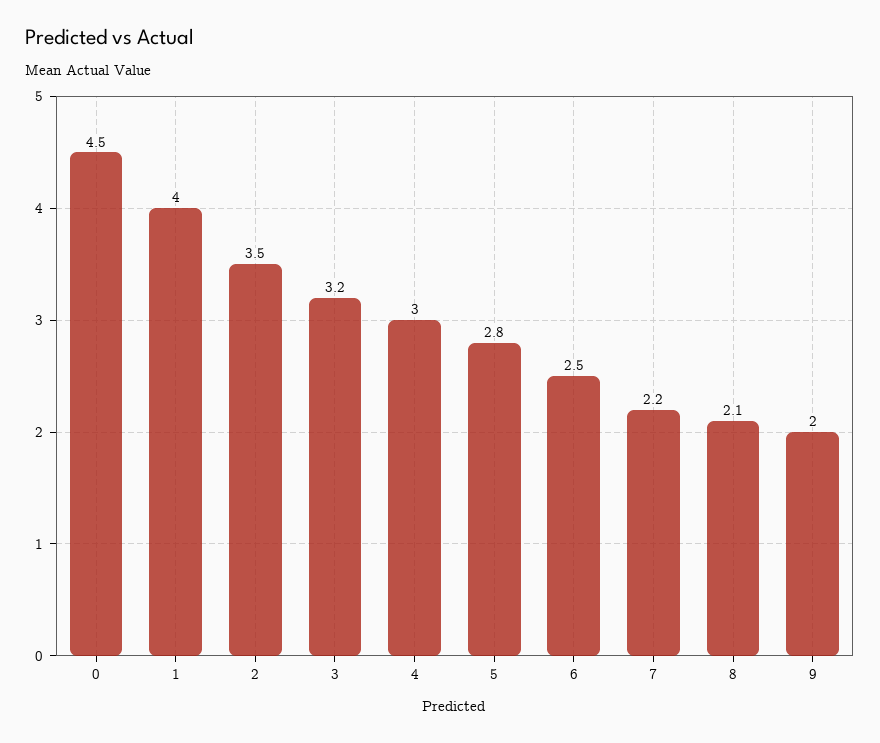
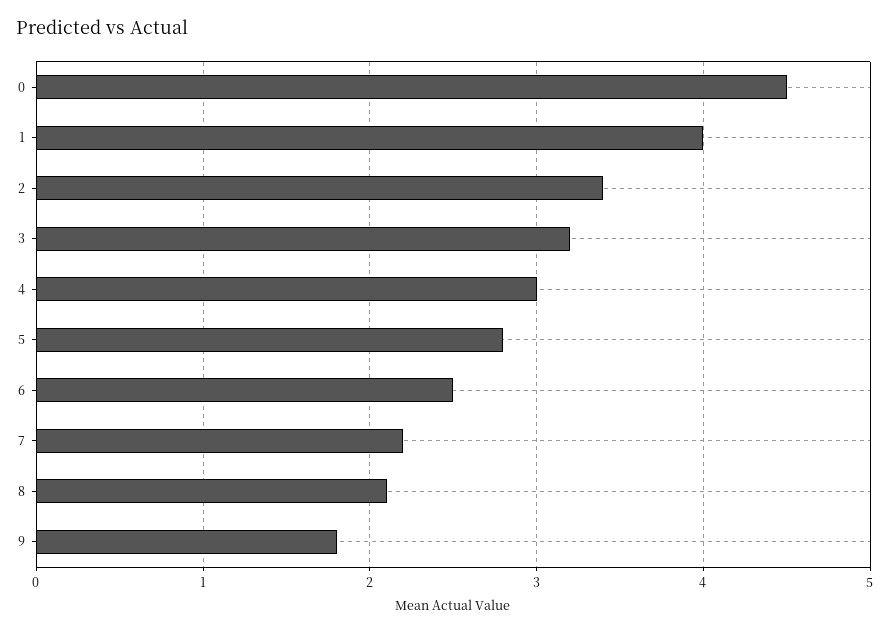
  {
    "0": 4.5,
    "1": 4,
-   "2": 3.5,
+   "2": 3.4,
    "3": 3.2,
    "4": 3,
    "5": 2.8,
    "6": 2.5,
    "7": 2.2,
    "8": 2.1,
-   "9": 2
+   "9": 1.8
  }

